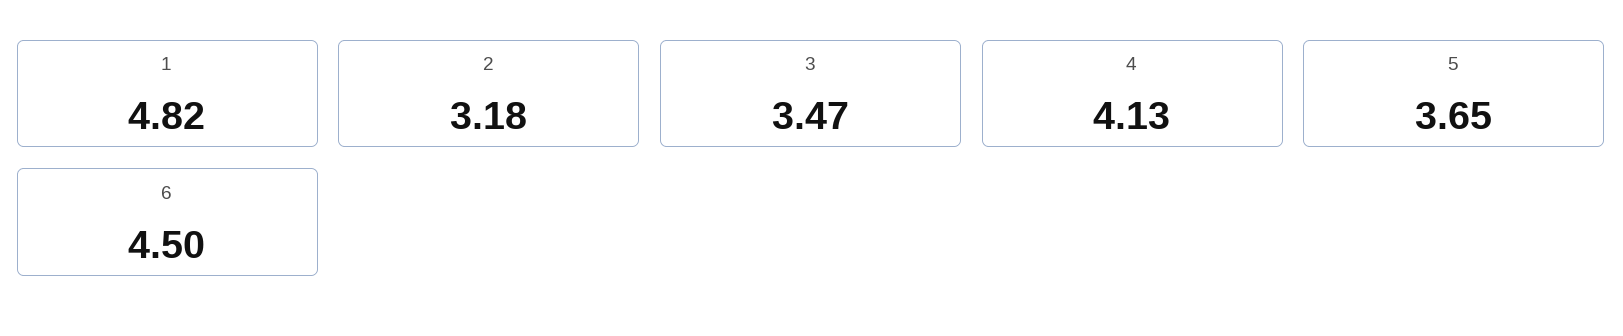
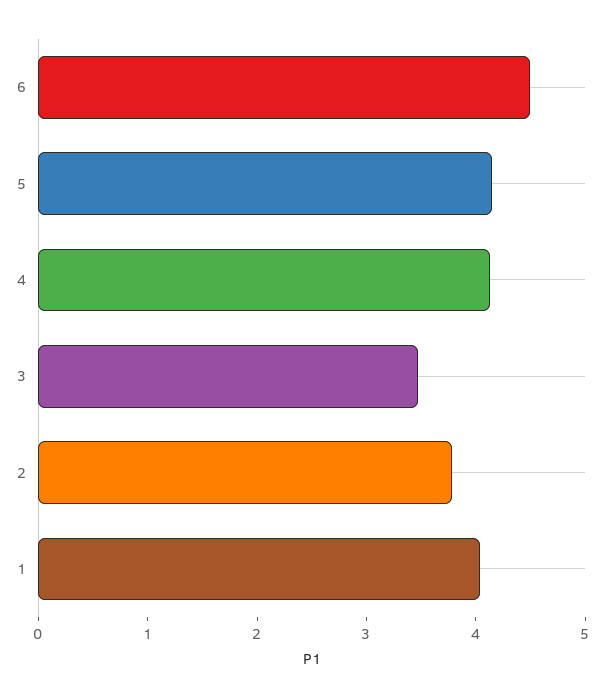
  {
-   "1": 4.82,
+   "1": 4,
-   "2": 3.18,
+   "2": 3.8,
    "3": 3.47,
    "4": 4.13,
-   "5": 3.65,
+   "5": 4.2,
    "6": 4.5
  }

